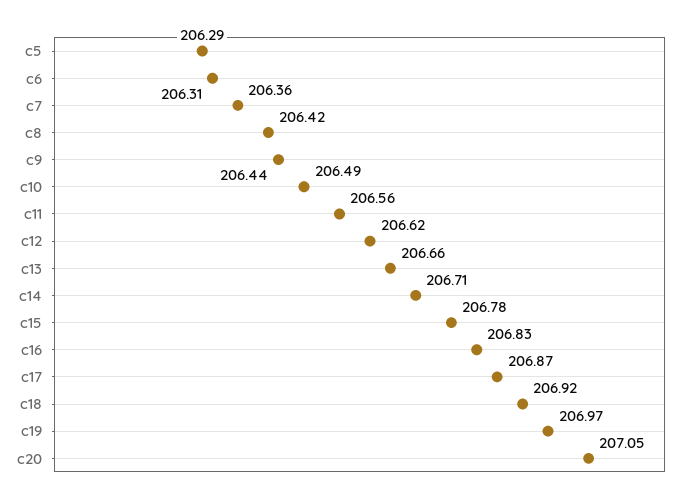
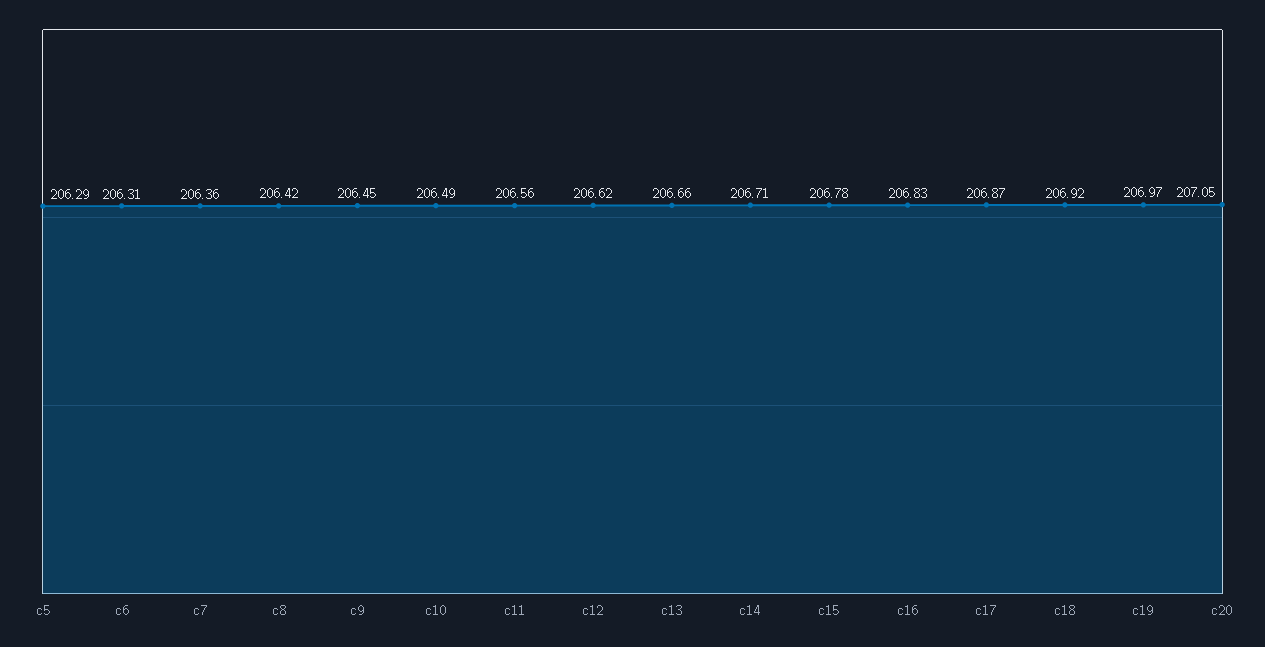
  {
    "c5": 206.29,
    "c6": 206.31,
    "c7": 206.36,
    "c8": 206.42,
-   "c9": 206.44,
+   "c9": 206.45,
    "c10": 206.49,
    "c11": 206.56,
    "c12": 206.62,
    "c13": 206.66,
    "c14": 206.71,
    "c15": 206.78,
    "c16": 206.83,
    "c17": 206.87,
    "c18": 206.92,
    "c19": 206.97,
    "c20": 207.05
  }

